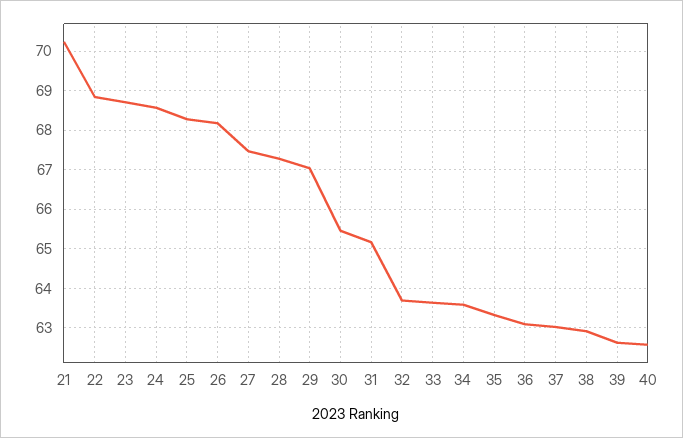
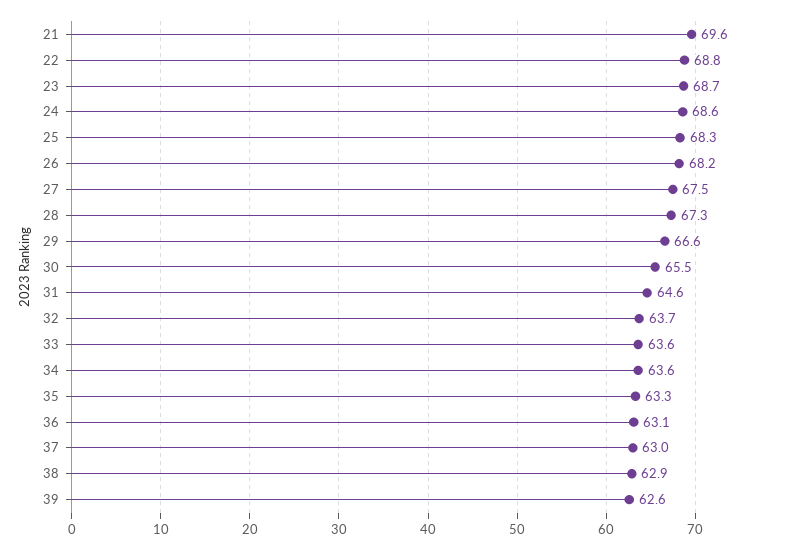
  {
-   "21": 70.2,
+   "21": 69.6,
    "22": 68.8,
    "23": 68.7,
    "24": 68.6,
    "25": 68.3,
    "26": 68.2,
    "27": 67.5,
    "28": 67.3,
-   "29": 67,
+   "29": 66.6,
    "30": 65.5,
-   "31": 65.2,
+   "31": 64.6,
    "32": 63.7,
    "33": 63.6,
    "34": 63.6,
    "35": 63.3,
    "36": 63.1,
    "37": 63,
    "38": 62.9,
-   "39": 62.6,
+   "39": 62.6
-   "40": 62.6
  }

